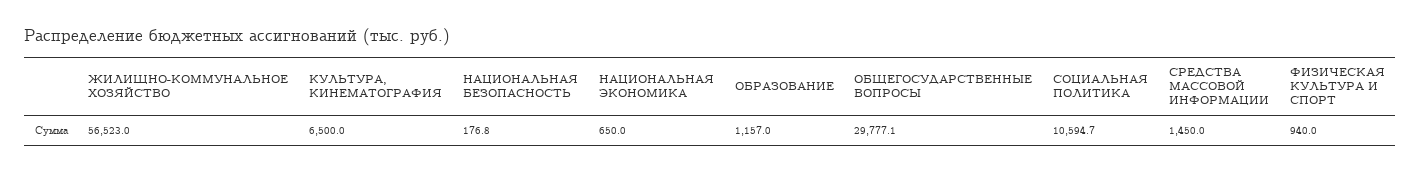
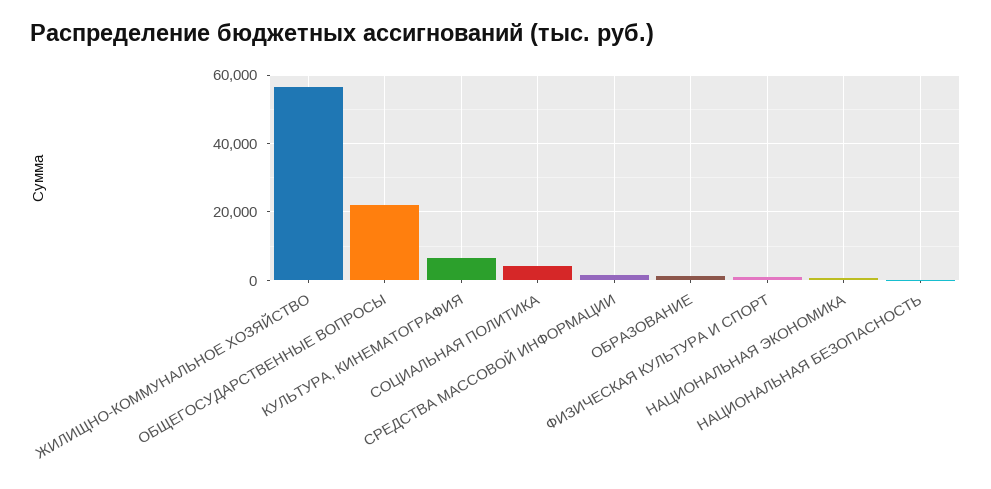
  {
    "ЖИЛИЩНО-КОММУНАЛЬНОЕ ХОЗЯЙСТВО": 56523,
    "КУЛЬТУРА, КИНЕМАТОГРАФИЯ": 6500,
    "НАЦИОНАЛЬНАЯ БЕЗОПАСНОСТЬ": 176.8,
    "НАЦИОНАЛЬНАЯ ЭКОНОМИКА": 650,
    "ОБРАЗОВАНИЕ": 1157,
-   "ОБЩЕГОСУДАРСТВЕННЫЕ ВОПРОСЫ": 29777.1,
+   "ОБЩЕГОСУДАРСТВЕННЫЕ ВОПРОСЫ": 22000,
-   "СОЦИАЛЬНАЯ ПОЛИТИКА": 10594.7,
+   "СОЦИАЛЬНАЯ ПОЛИТИКА": 4000,
    "СРЕДСТВА МАССОВОЙ ИНФОРМАЦИИ": 1450,
    "ФИЗИЧЕСКАЯ КУЛЬТУРА И СПОРТ": 940
  }

